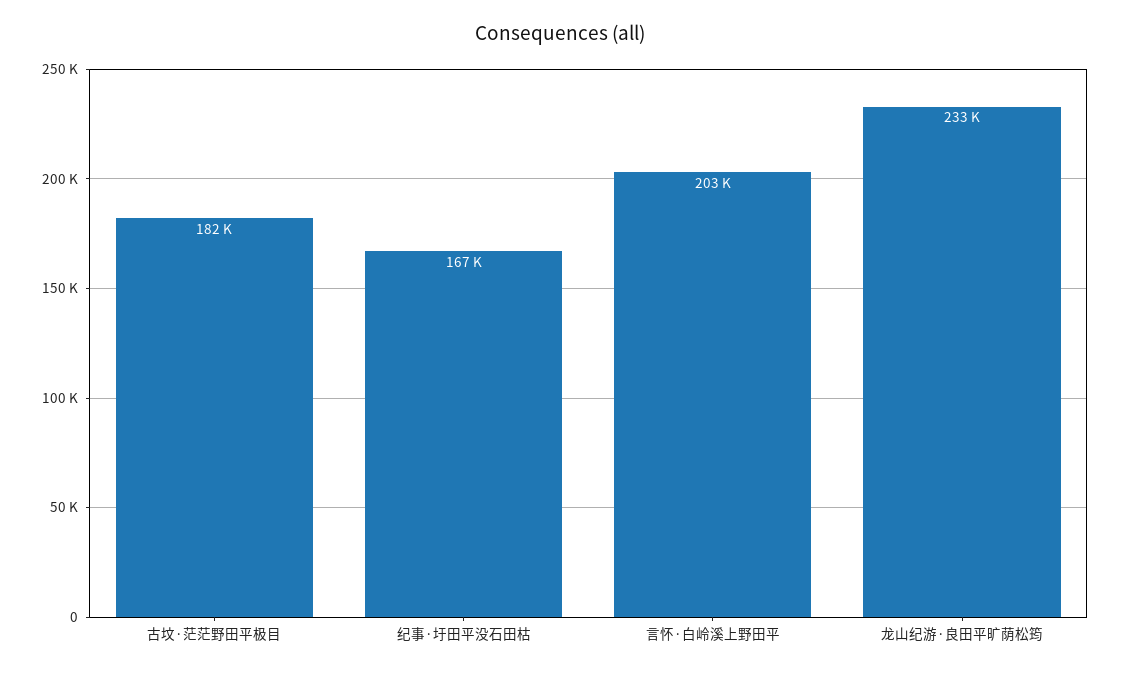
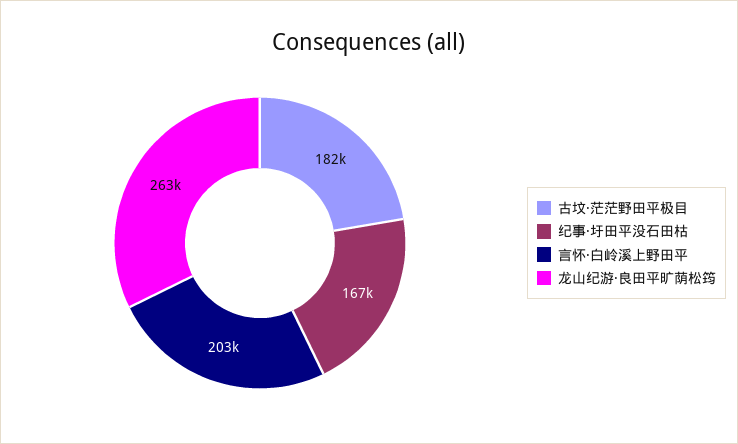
  {
    "古坟·茫茫野田平极目": 182000,
    "纪事·圩田平没石田枯": 167000,
    "言怀·白岭溪上野田平": 203000,
-   "龙山纪游·良田平旷荫松筠": 233000
+   "龙山纪游·良田平旷荫松筠": 263000
  }

